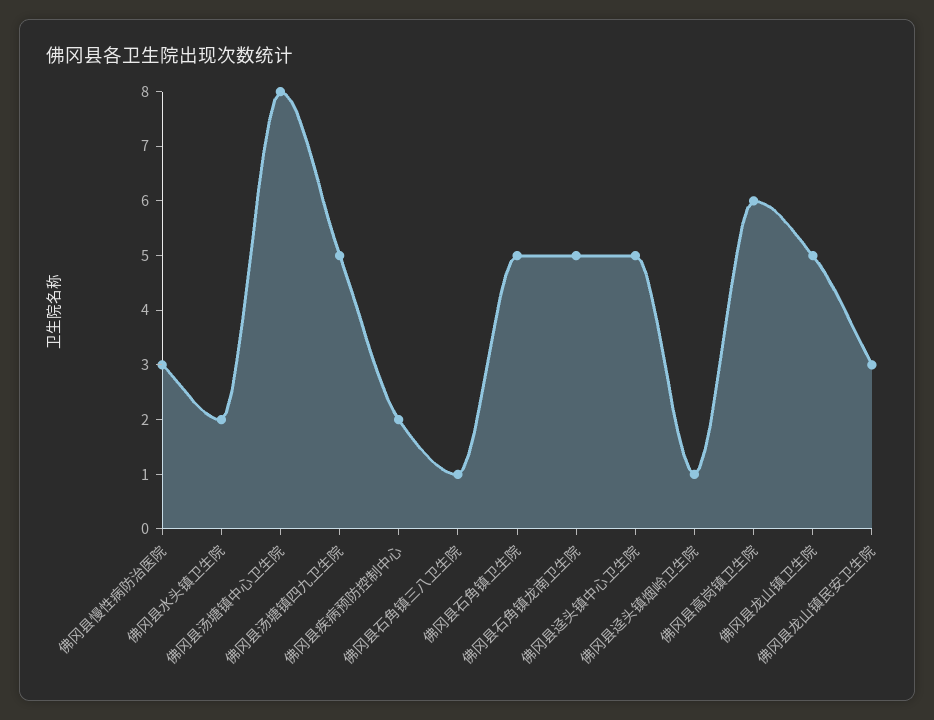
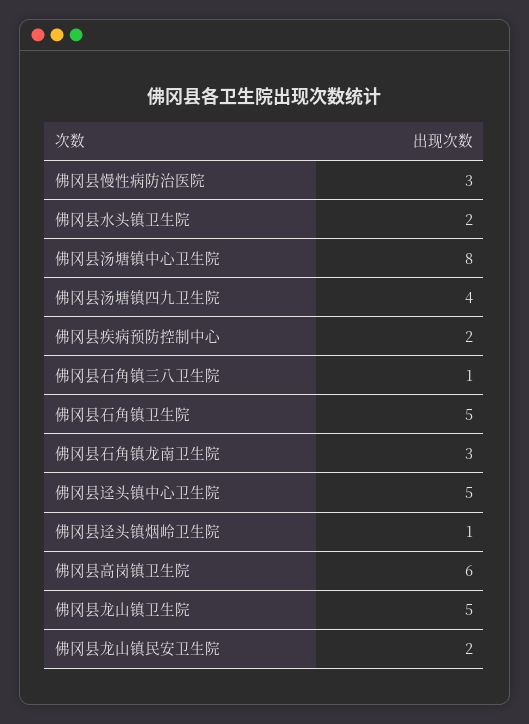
  {
    "佛冈县慢性病防治医院": 3,
    "佛冈县水头镇卫生院": 2,
    "佛冈县汤塘镇中心卫生院": 8,
-   "佛冈县汤塘镇四九卫生院": 5,
+   "佛冈县汤塘镇四九卫生院": 4,
    "佛冈县疾病预防控制中心": 2,
    "佛冈县石角镇三八卫生院": 1,
    "佛冈县石角镇卫生院": 5,
-   "佛冈县石角镇龙南卫生院": 5,
+   "佛冈县石角镇龙南卫生院": 3,
    "佛冈县迳头镇中心卫生院": 5,
    "佛冈县迳头镇烟岭卫生院": 1,
    "佛冈县高岗镇卫生院": 6,
    "佛冈县龙山镇卫生院": 5,
-   "佛冈县龙山镇民安卫生院": 3
+   "佛冈县龙山镇民安卫生院": 2
  }

